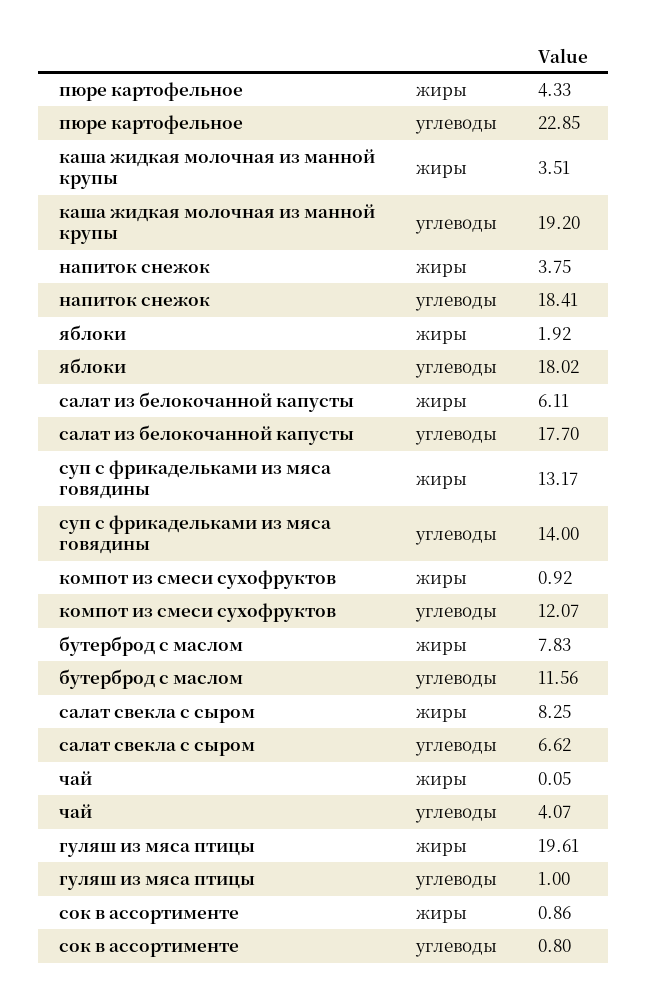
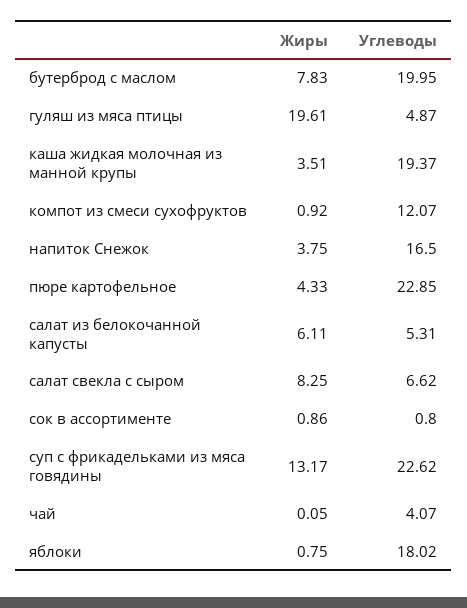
  {
    "пюре картофельное": {
      "жиры": 4.33,
      "углеводы": 22.85
    },
    "каша жидкая молочная из манной крупы": {
      "жиры": 3.51,
-     "углеводы": 19.2
+     "углеводы": 19.37
    },
    "напиток снежок": {
      "жиры": 3.75,
-     "углеводы": 18.41
+     "углеводы": 16.5
    },
    "яблоки": {
-     "жиры": 1.92,
+     "жиры": 0.75,
      "углеводы": 18.02
    },
    "салат из белокочанной капусты": {
      "жиры": 6.11,
-     "углеводы": 17.7
+     "углеводы": 5.31
    },
    "суп с фрикадельками из мяса говядины": {
      "жиры": 13.17,
-     "углеводы": 14
+     "углеводы": 22.62
    },
    "компот из смеси сухофруктов": {
      "жиры": 0.92,
      "углеводы": 12.07
    },
    "бутерброд с маслом": {
      "жиры": 7.83,
-     "углеводы": 11.56
+     "углеводы": 19.95
    },
    "салат свекла с сыром": {
      "жиры": 8.25,
      "углеводы": 6.62
    },
    "чай": {
      "жиры": 0.05,
      "углеводы": 4.07
    },
    "гуляш из мяса птицы": {
      "жиры": 19.61,
-     "углеводы": 1
+     "углеводы": 4.87
    },
    "сок в ассортименте": {
      "жиры": 0.86,
      "углеводы": 0.8
    }
  }

